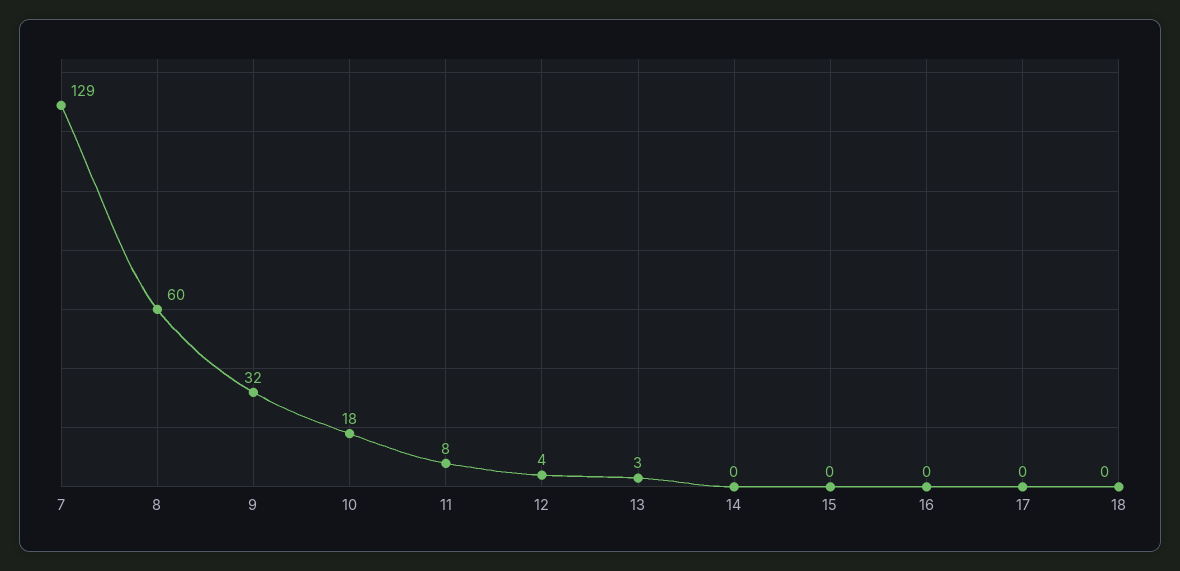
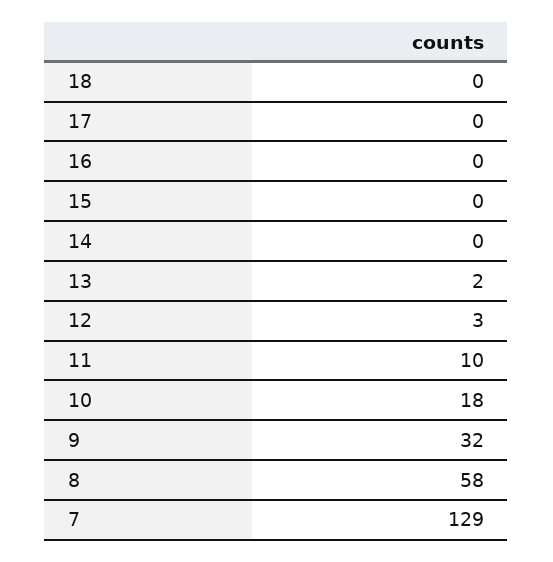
  {
    "7": 129,
-   "8": 60,
+   "8": 58,
    "9": 32,
    "10": 18,
-   "11": 8,
+   "11": 10,
-   "12": 4,
+   "12": 3,
-   "13": 3,
+   "13": 2,
    "14": 0,
    "15": 0,
    "16": 0,
    "17": 0,
    "18": 0
  }

